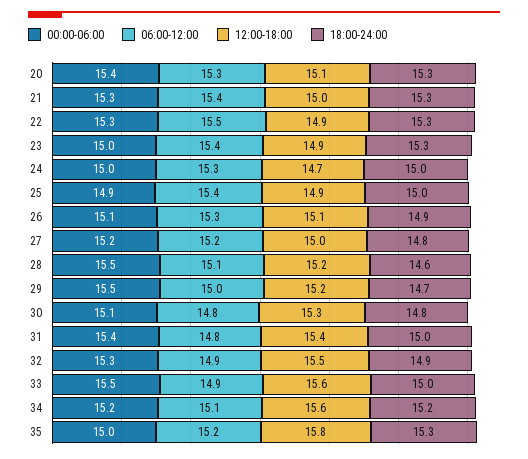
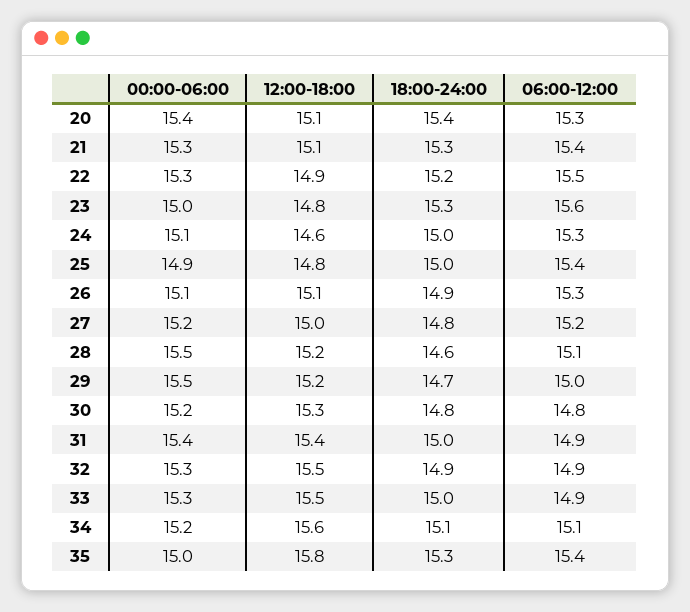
  {
    "00:00-06:00": {
      "20": 15.4,
      "21": 15.3,
      "22": 15.3,
      "23": 15,
-     "24": 15,
+     "24": 15.1,
      "25": 14.9,
      "26": 15.1,
      "27": 15.2,
      "28": 15.5,
      "29": 15.5,
-     "30": 15.1,
+     "30": 15.2,
      "31": 15.4,
      "32": 15.3,
-     "33": 15.5,
+     "33": 15.3,
      "34": 15.2,
      "35": 15
    },
    "06:00-12:00": {
      "20": 15.3,
      "21": 15.4,
      "22": 15.5,
-     "23": 15.4,
+     "23": 15.6,
      "24": 15.3,
      "25": 15.4,
      "26": 15.3,
      "27": 15.2,
      "28": 15.1,
      "29": 15,
      "30": 14.8,
-     "31": 14.8,
+     "31": 14.9,
      "32": 14.9,
      "33": 14.9,
      "34": 15.1,
-     "35": 15.2
+     "35": 15.4
    },
    "12:00-18:00": {
      "20": 15.1,
-     "21": 15,
+     "21": 15.1,
      "22": 14.9,
-     "23": 14.9,
+     "23": 14.8,
-     "24": 14.7,
+     "24": 14.6,
-     "25": 14.9,
+     "25": 14.8,
      "26": 15.1,
      "27": 15,
      "28": 15.2,
      "29": 15.2,
      "30": 15.3,
      "31": 15.4,
      "32": 15.5,
-     "33": 15.6,
+     "33": 15.5,
      "34": 15.6,
      "35": 15.8
    },
    "18:00-24:00": {
-     "20": 15.3,
+     "20": 15.4,
      "21": 15.3,
-     "22": 15.3,
+     "22": 15.2,
      "23": 15.3,
      "24": 15,
      "25": 15,
      "26": 14.9,
      "27": 14.8,
      "28": 14.6,
      "29": 14.7,
      "30": 14.8,
      "31": 15,
      "32": 14.9,
      "33": 15,
-     "34": 15.2,
+     "34": 15.1,
      "35": 15.3
    }
  }

